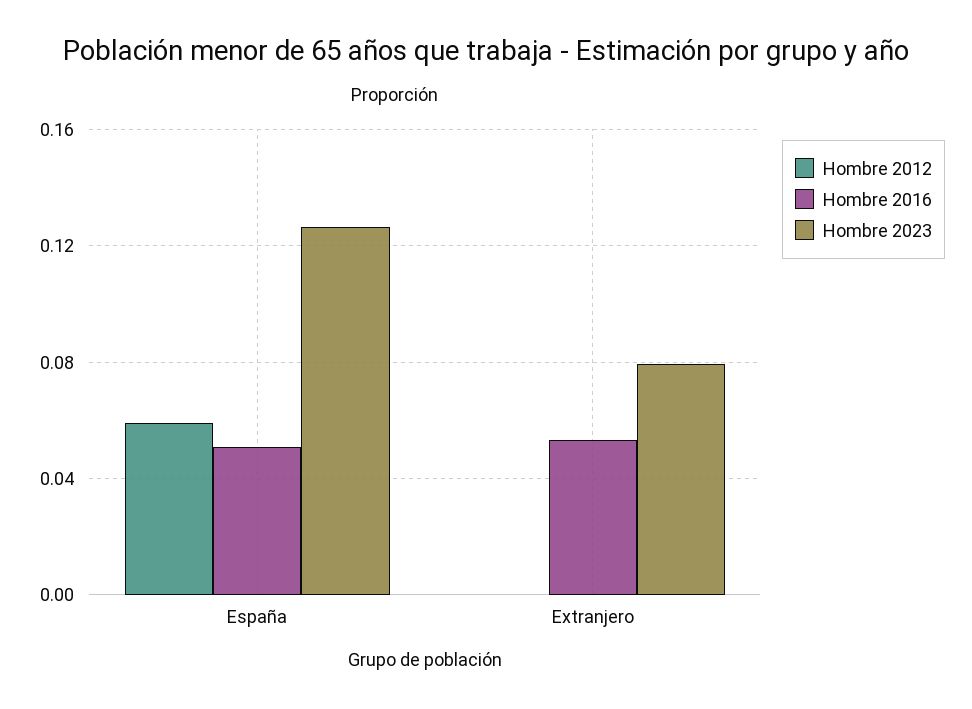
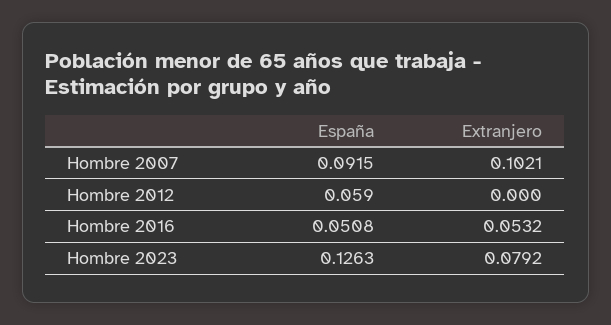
  {
    "Hombre 2012": {
      "España": 0.059,
      "Extranjero": 0
    },
    "Hombre 2016": {
      "España": 0.0508,
      "Extranjero": 0.0532
    },
    "Hombre 2023": {
      "España": 0.1263,
      "Extranjero": 0.0792
-   }
+   },
+   "Hombre 2007": {
+     "España": 0.0915,
+     "Extranjero": 0.1021
+   }
  }

